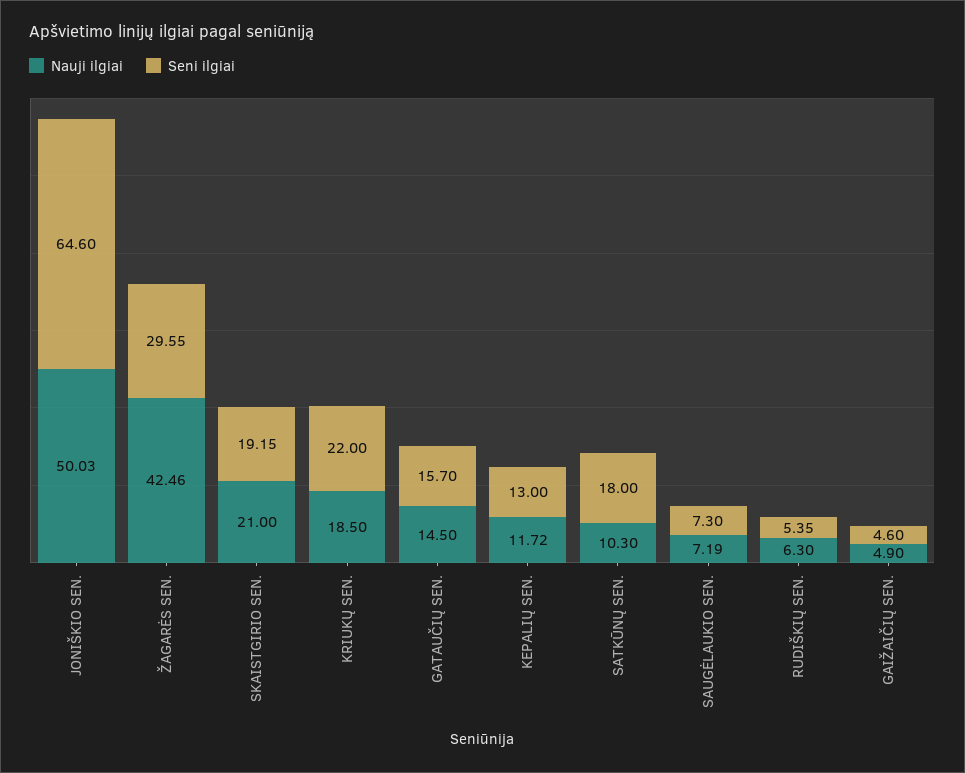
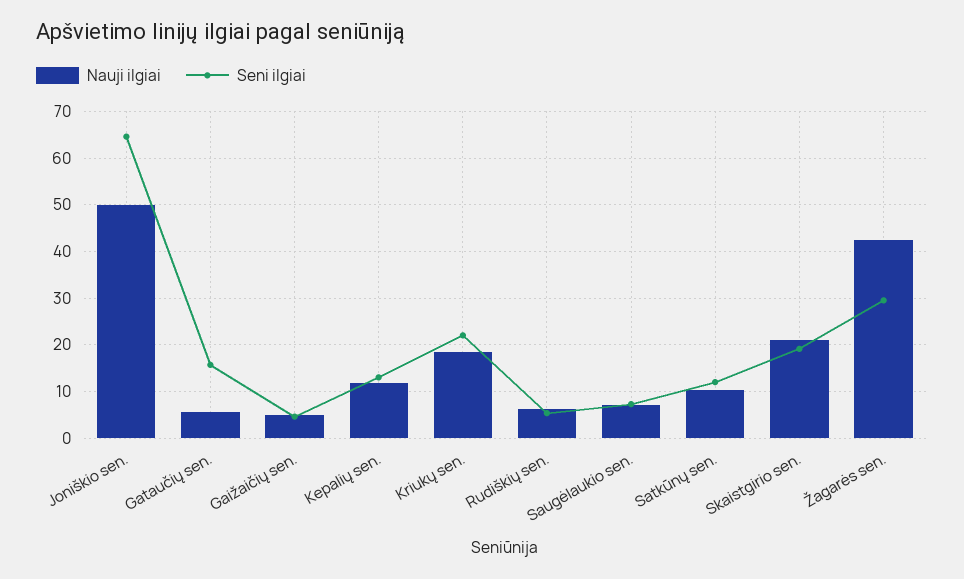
  {
    "Nauji ilgiai": {
      "JONIŠKIO SEN.": 50.03,
      "ŽAGARĖS SEN.": 42.46,
      "SKAISTGIRIO SEN.": 21,
      "KRIUKŲ SEN.": 18.5,
-     "GATAUČIŲ SEN.": 14.5,
+     "GATAUČIŲ SEN.": 6,
      "KEPALIŲ SEN.": 11.72,
      "SATKŪNŲ SEN.": 10.3,
      "SAUGĖLAUKIO SEN.": 7.19,
      "RUDIŠKIŲ SEN.": 6.3,
      "GAIŽAIČIŲ SEN.": 4.9
    },
    "Seni ilgiai": {
      "JONIŠKIO SEN.": 64.6,
      "ŽAGARĖS SEN.": 29.55,
      "SKAISTGIRIO SEN.": 19.15,
      "KRIUKŲ SEN.": 22,
      "GATAUČIŲ SEN.": 15.7,
      "KEPALIŲ SEN.": 13,
-     "SATKŪNŲ SEN.": 18,
+     "SATKŪNŲ SEN.": 12,
      "SAUGĖLAUKIO SEN.": 7.3,
      "RUDIŠKIŲ SEN.": 5.35,
      "GAIŽAIČIŲ SEN.": 4.6
    }
  }

